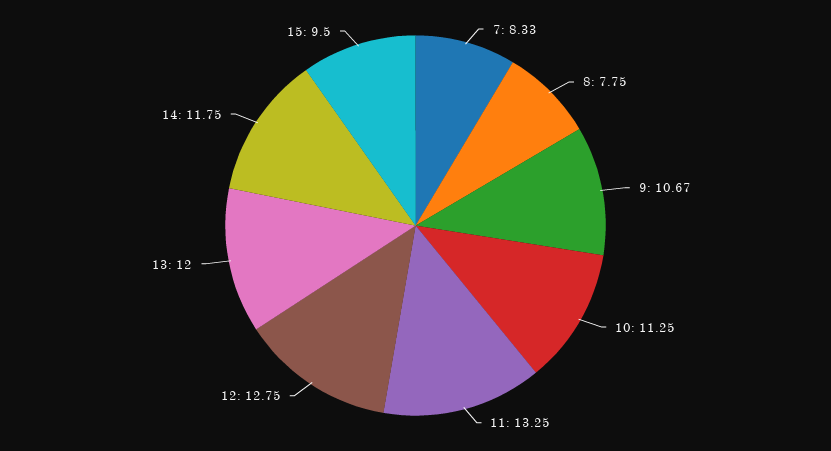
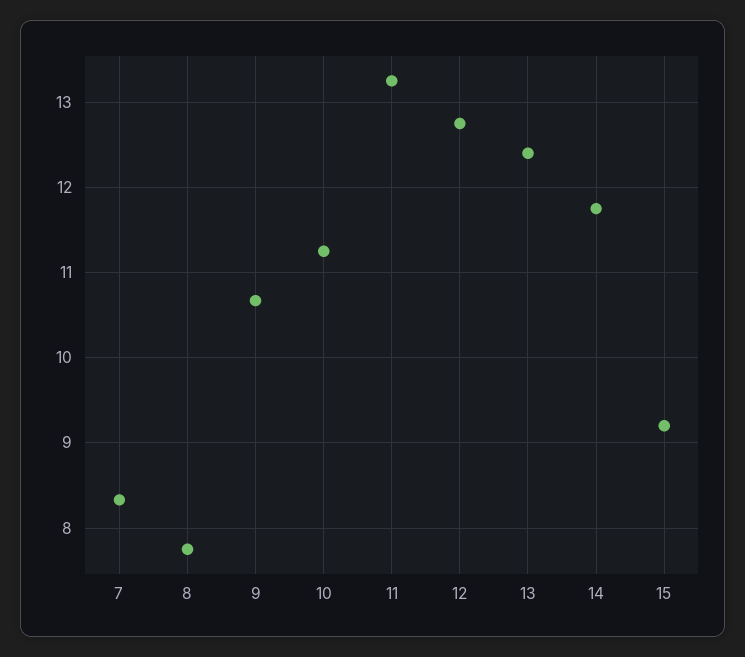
  {
    "7": 8.33,
    "8": 7.75,
    "9": 10.67,
    "10": 11.25,
    "11": 13.25,
    "12": 12.75,
-   "13": 12,
+   "13": 12.4,
    "14": 11.75,
-   "15": 9.5
+   "15": 9.2
  }

